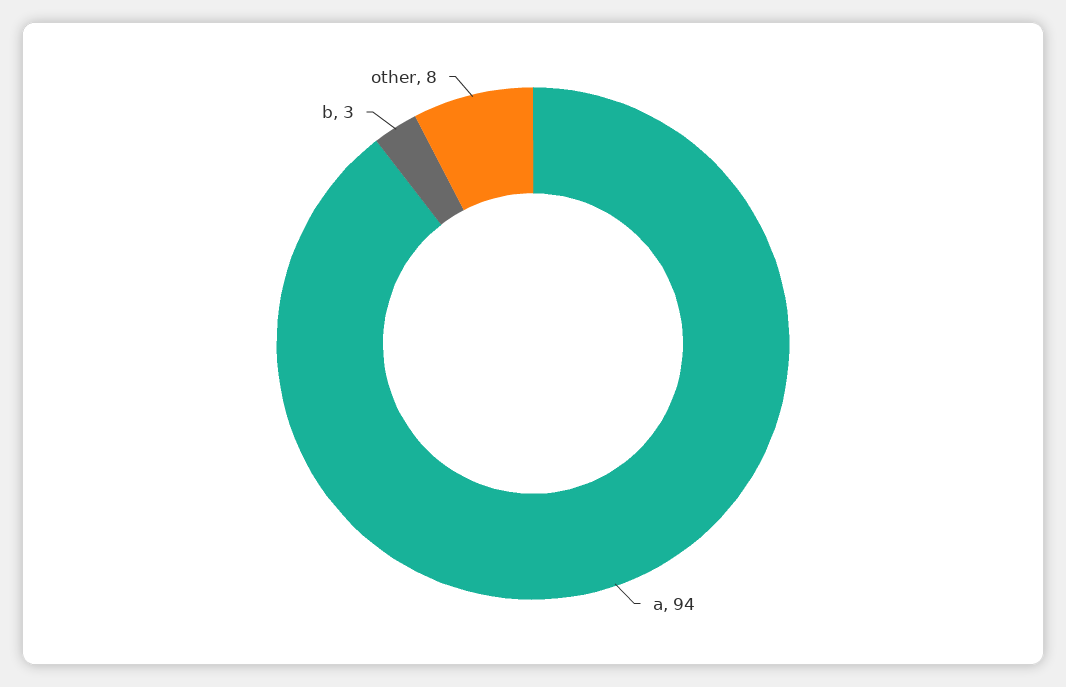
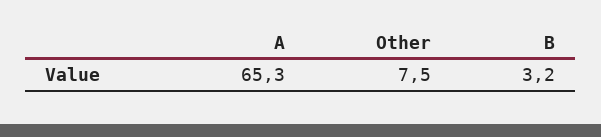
  {
-   "a": 94,
+   "a": 65.3,
    "b": 3.2,
    "other": 7.5
  }

